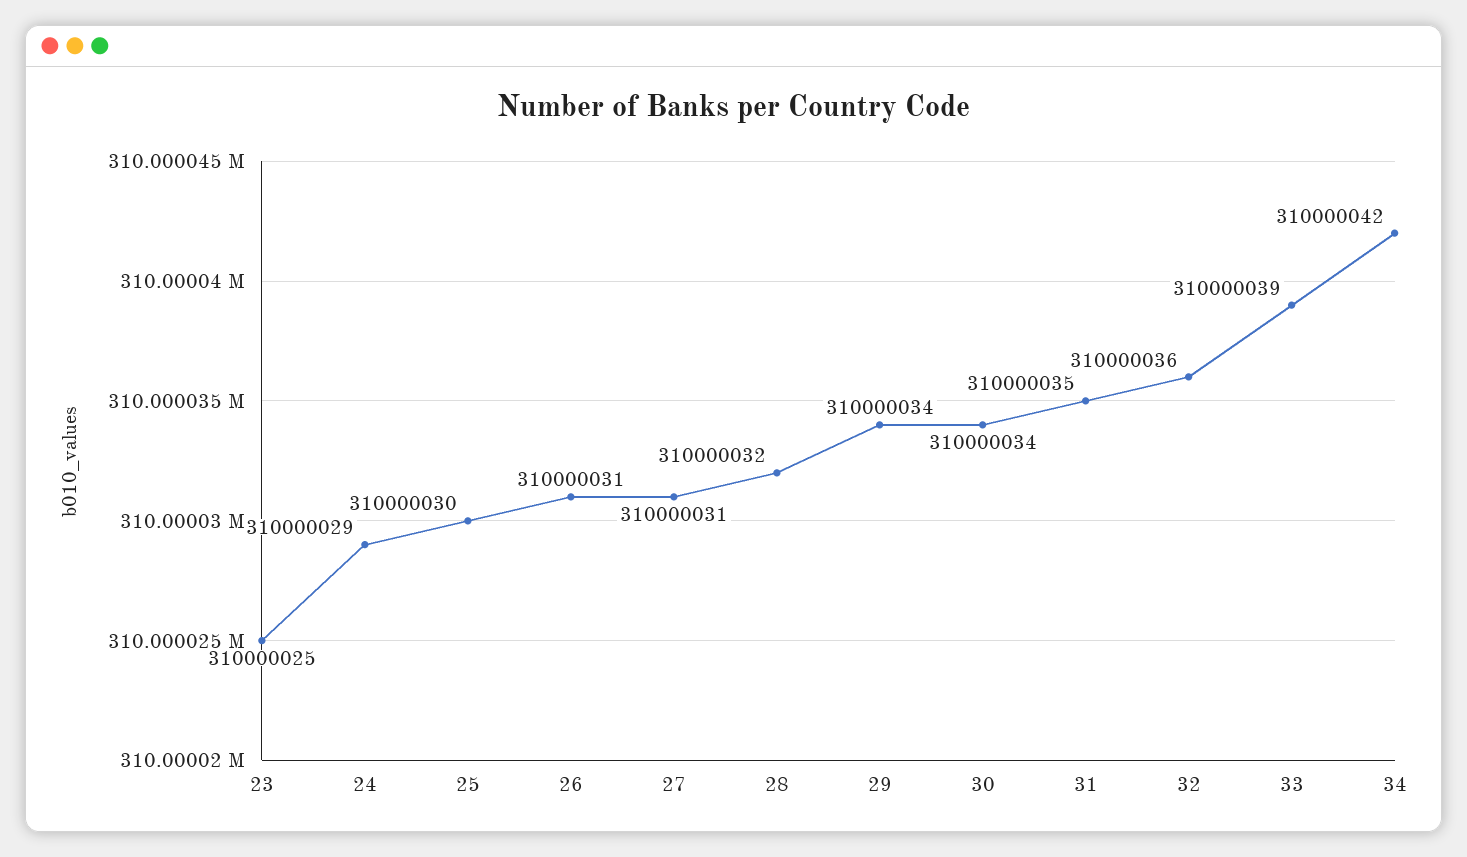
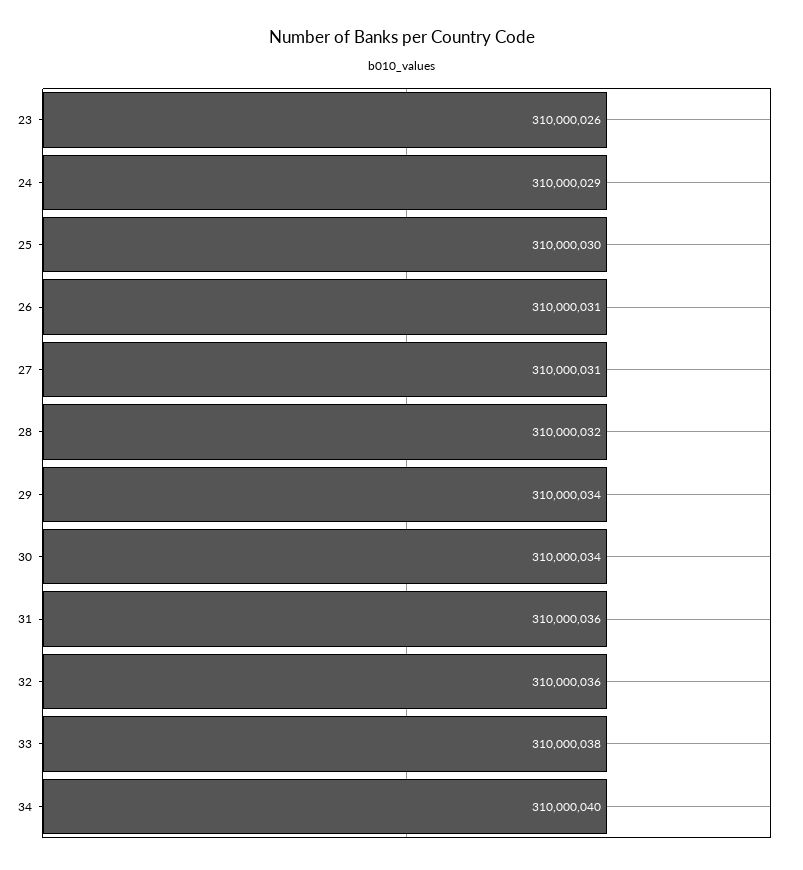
  {
-   "23": 310000025,
+   "23": 310000026,
    "24": 310000029,
    "25": 310000030,
    "26": 310000031,
    "27": 310000031,
    "28": 310000032,
    "29": 310000034,
    "30": 310000034,
-   "31": 310000035,
+   "31": 310000036,
    "32": 310000036,
-   "33": 310000039,
+   "33": 310000038,
-   "34": 310000042
+   "34": 310000040
  }

